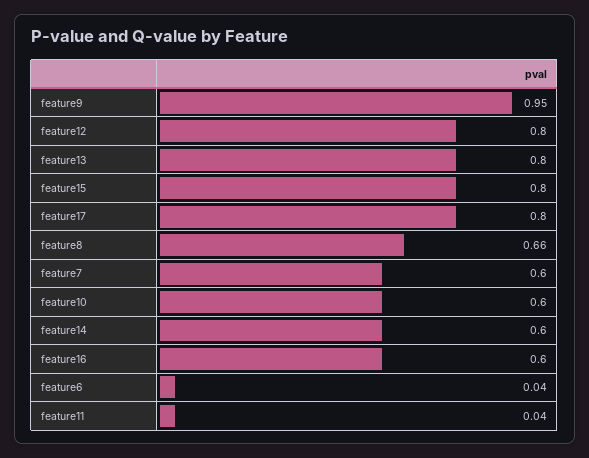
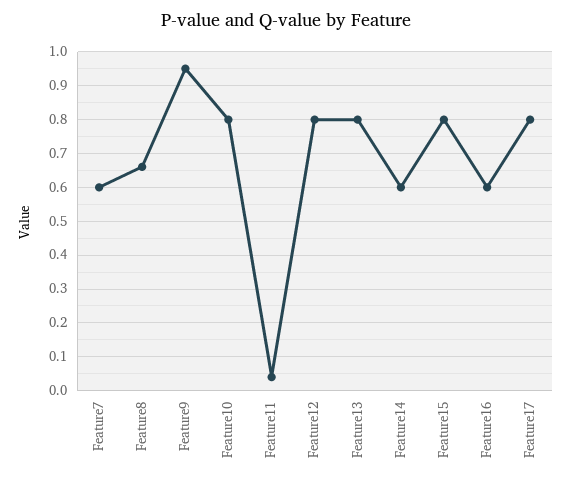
  {
    "feature9": 0.95,
    "feature12": 0.8,
    "feature13": 0.8,
    "feature15": 0.8,
    "feature17": 0.8,
    "feature8": 0.66,
    "feature7": 0.6,
-   "feature10": 0.6,
+   "feature10": 0.8,
    "feature14": 0.6,
    "feature16": 0.6,
-   "feature6": 0.04,
    "feature11": 0.04
  }

